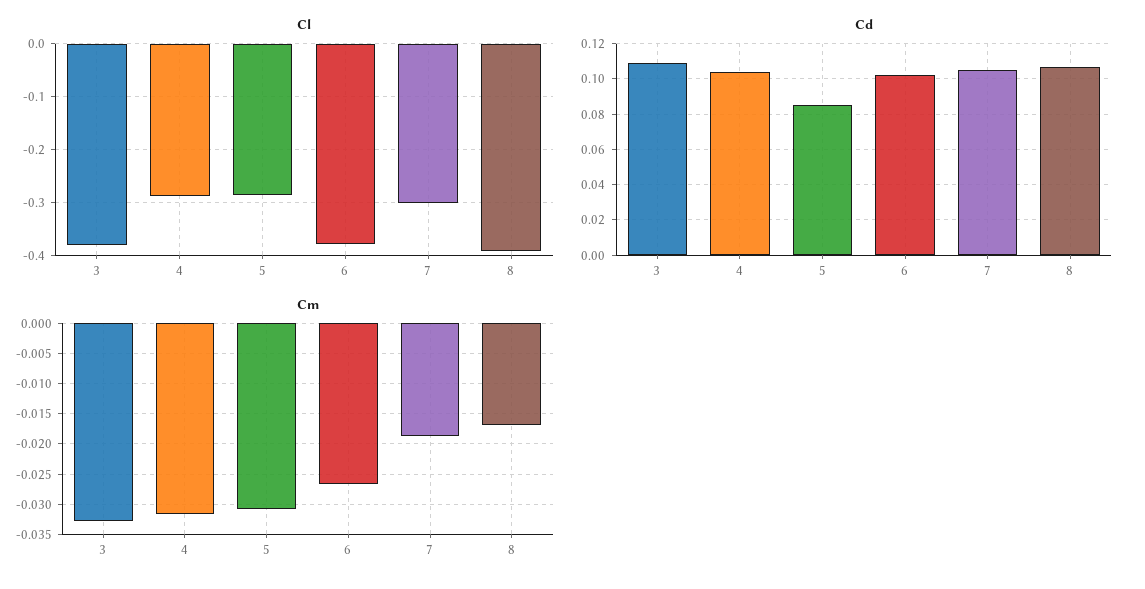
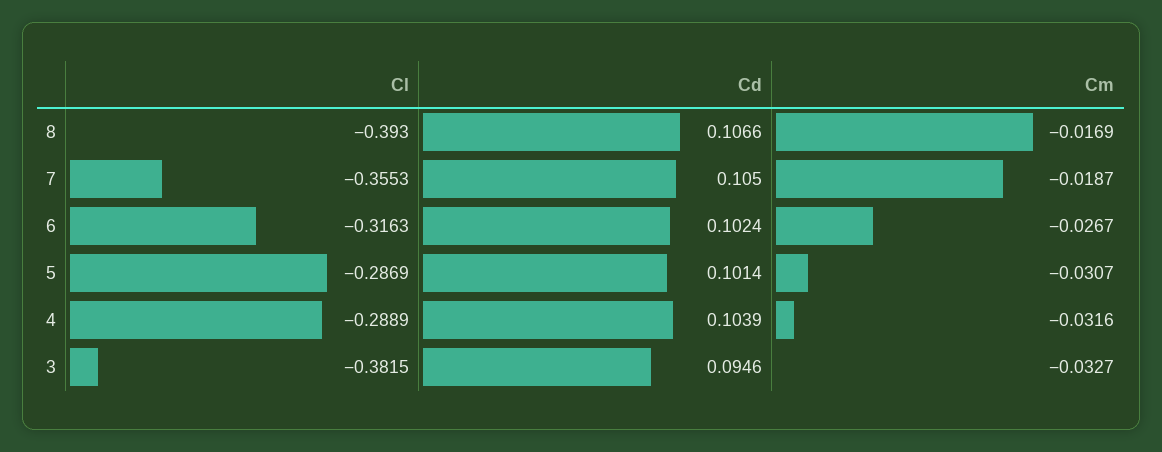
  {
    "Cl": {
      "3": -0.3815,
      "4": -0.2889,
      "5": -0.2869,
-     "6": -0.38,
+     "6": -0.3163,
-     "7": -0.3,
+     "7": -0.3553,
      "8": -0.393
    },
    "Cd": {
-     "3": 0.11,
+     "3": 0.0946,
      "4": 0.1039,
-     "5": 0.085,
+     "5": 0.1014,
      "6": 0.1024,
      "7": 0.105,
      "8": 0.1066
    },
    "Cm": {
      "3": -0.0327,
      "4": -0.0316,
      "5": -0.0307,
      "6": -0.0267,
      "7": -0.0187,
      "8": -0.0169
    }
  }

